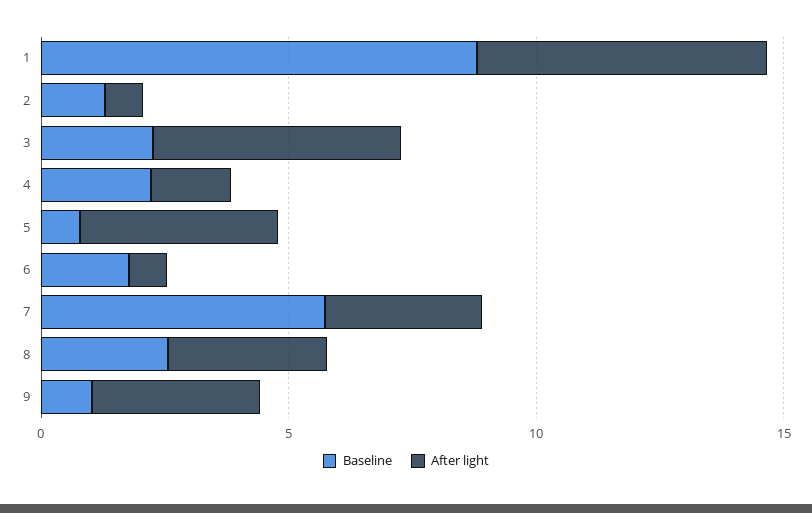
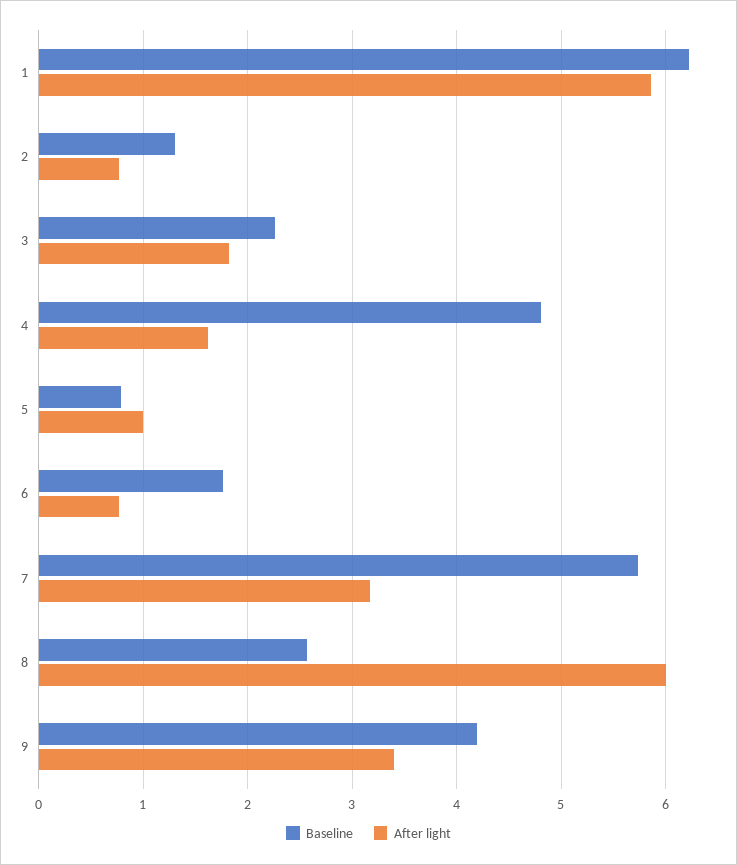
  {
    "Baseline": {
-     "1": 9,
+     "1": 6.2,
      "2": 1.3,
      "3": 2.3,
-     "4": 2,
+     "4": 4.8,
      "5": 0.8,
      "6": 1.8,
      "7": 5.7,
      "8": 2.6,
-     "9": 1
+     "9": 4.2
    },
    "After light": {
      "1": 5.9,
      "2": 0.8,
-     "3": 5,
+     "3": 1.8,
      "4": 1.6,
-     "5": 4,
+     "5": 1,
      "6": 0.8,
      "7": 3.2,
-     "8": 3,
+     "8": 6,
      "9": 3.4
    }
  }

